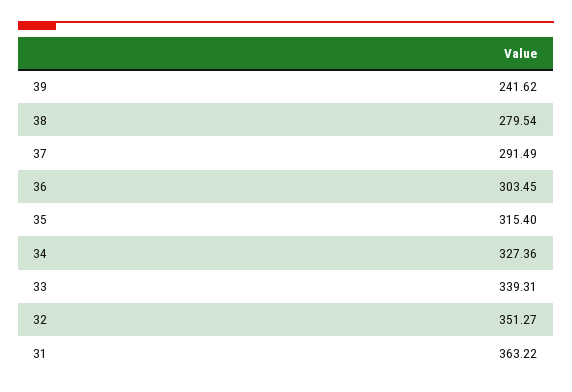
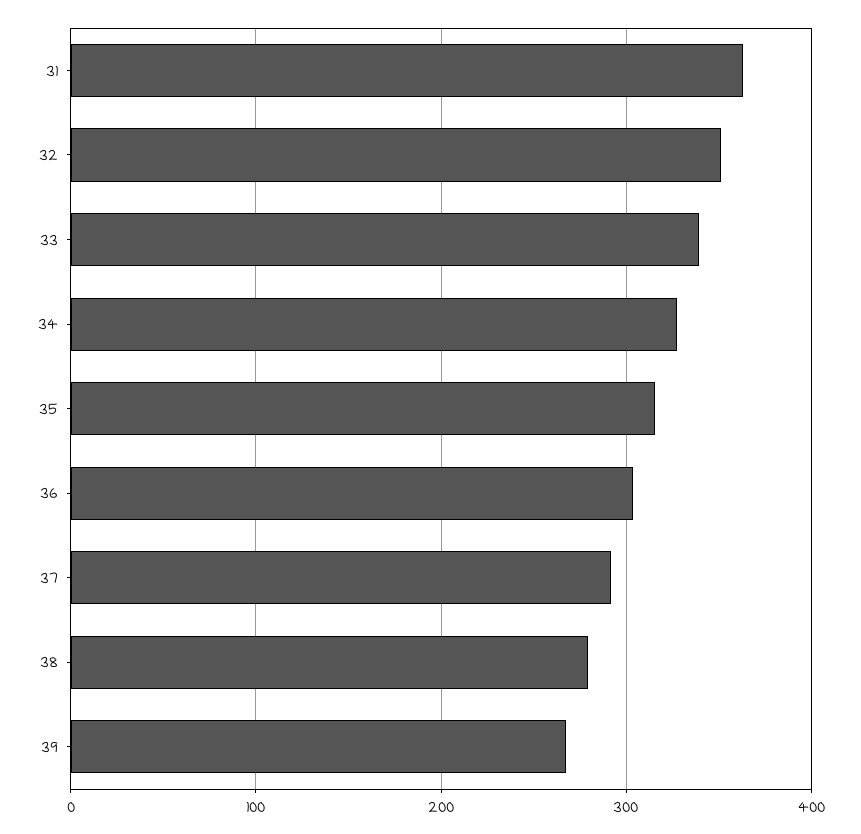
  {
-   "39": 241.62,
+   "39": 270,
    "38": 279.54,
    "37": 291.49,
    "36": 303.45,
    "35": 315.4,
    "34": 327.36,
    "33": 339.31,
    "32": 351.27,
    "31": 363.22
  }

